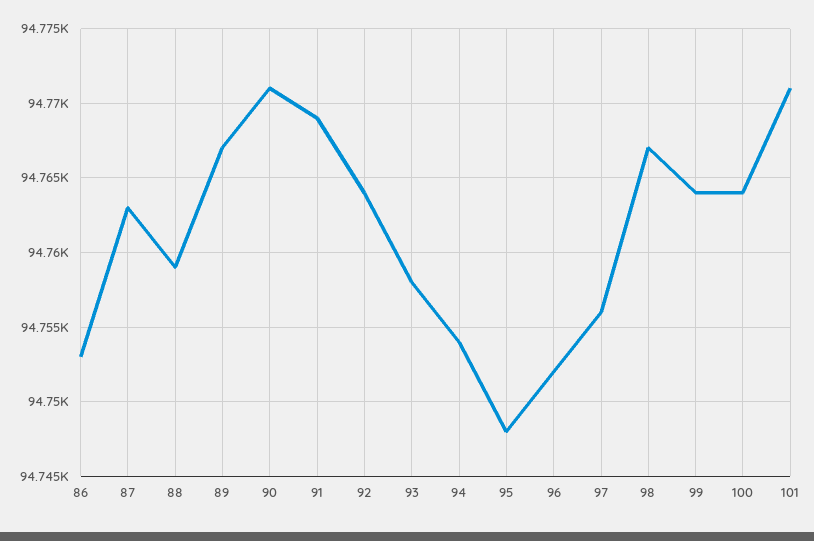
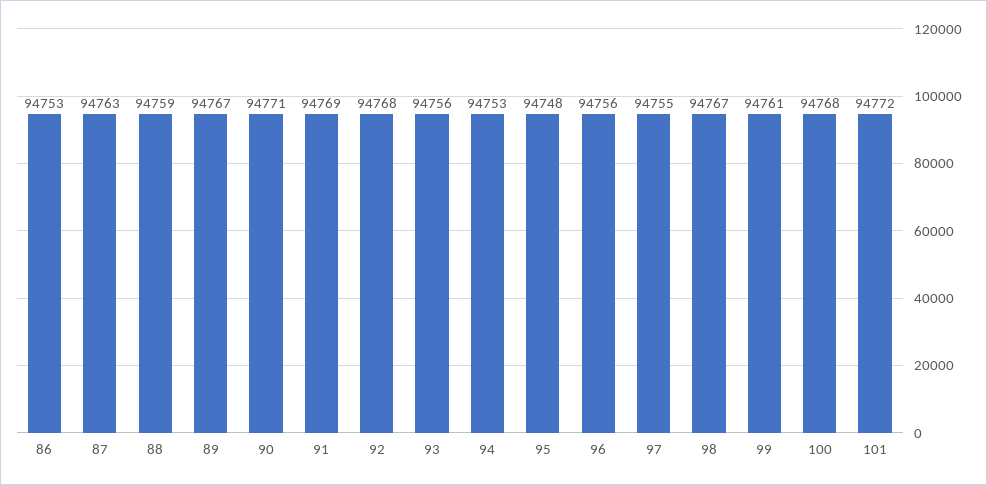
  {
    "86": 94753,
    "87": 94763,
    "88": 94759,
    "89": 94767,
    "90": 94771,
    "91": 94769,
-   "92": 94764,
+   "92": 94768,
-   "93": 94758,
+   "93": 94756,
-   "94": 94754,
+   "94": 94753,
    "95": 94748,
-   "96": 94752,
+   "96": 94756,
-   "97": 94756,
+   "97": 94755,
    "98": 94767,
-   "99": 94764,
+   "99": 94761,
-   "100": 94764,
+   "100": 94768,
-   "101": 94771
+   "101": 94772
  }

